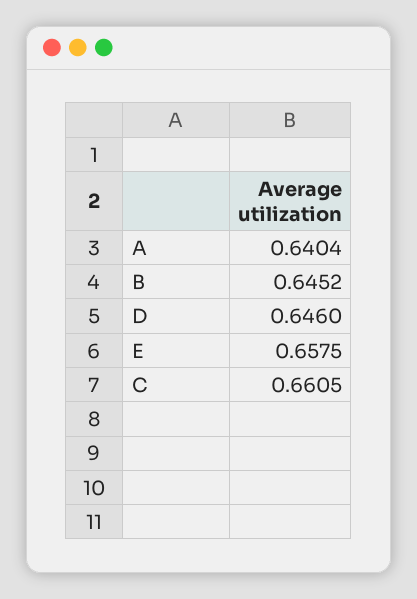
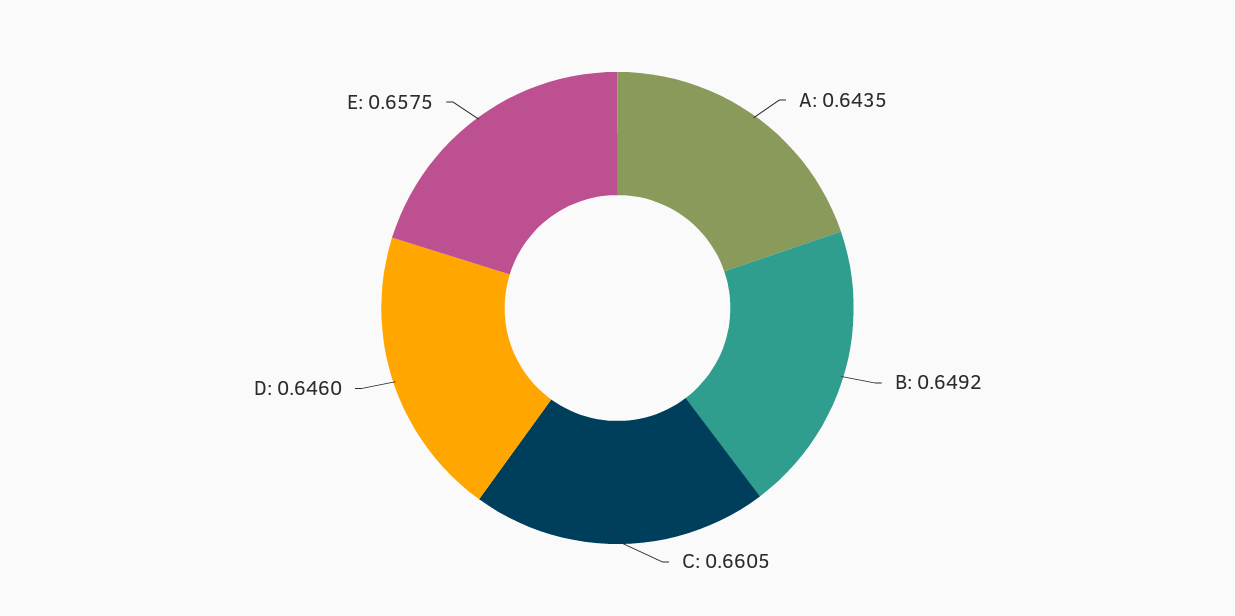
  {
-   "A": 0.6404,
+   "A": 0.6435,
-   "B": 0.6452,
+   "B": 0.6492,
    "D": 0.646,
    "E": 0.6575,
    "C": 0.6605
  }

